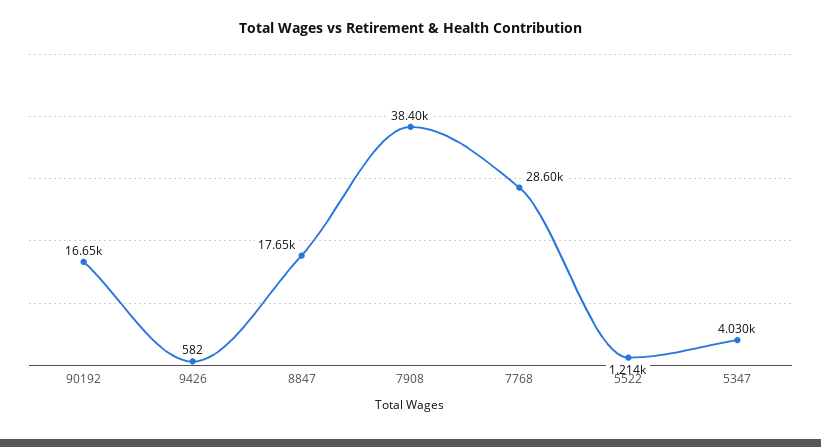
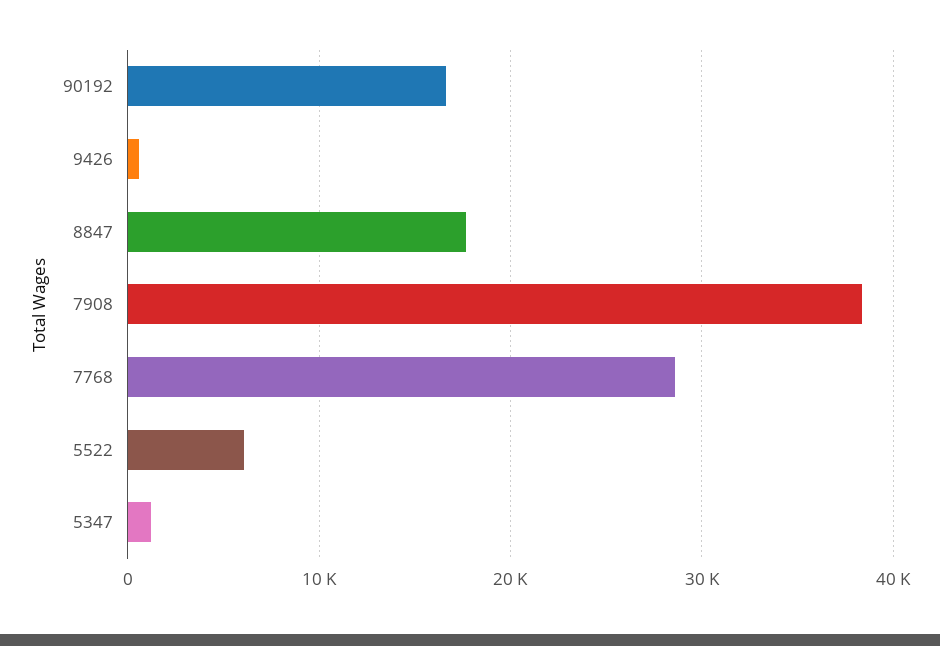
  {
    "90192": 16650,
    "9426": 582,
    "8847": 17650,
    "7908": 38400,
    "7768": 28600,
-   "5522": 1214,
+   "5522": 6000,
-   "5347": 4030
+   "5347": 1000
  }

